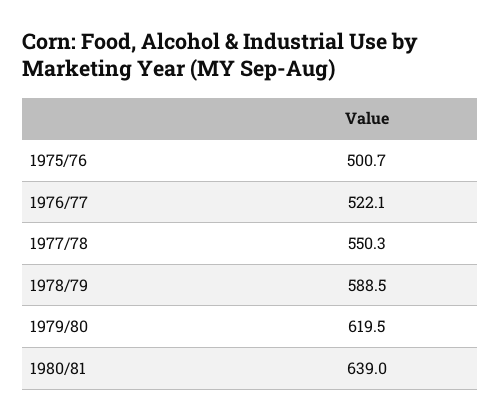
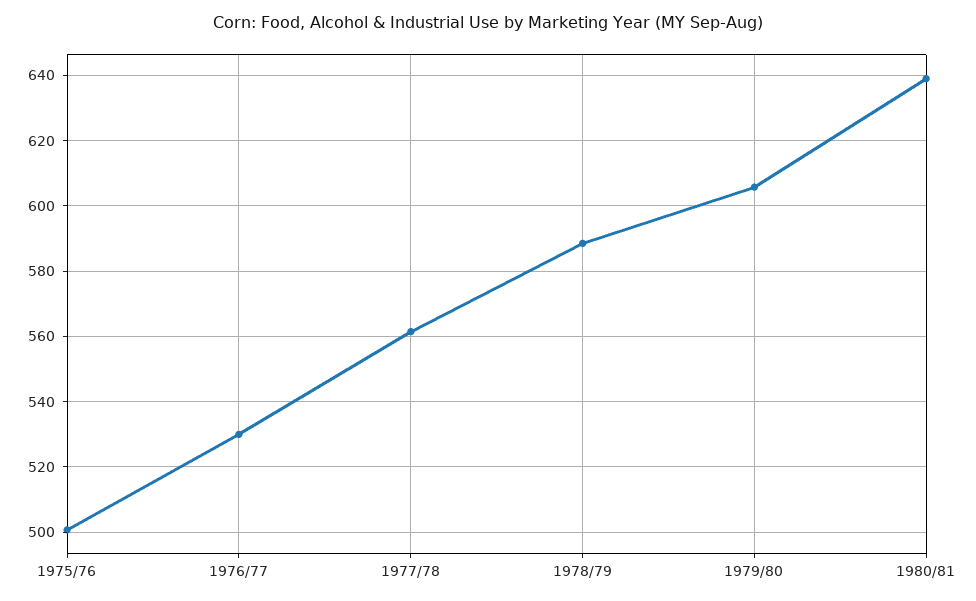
  {
    "1975/76": 500.7,
-   "1976/77": 522.1,
+   "1976/77": 530,
-   "1977/78": 550.3,
+   "1977/78": 562,
    "1978/79": 588.5,
-   "1979/80": 619.5,
+   "1979/80": 606,
    "1980/81": 639
  }

